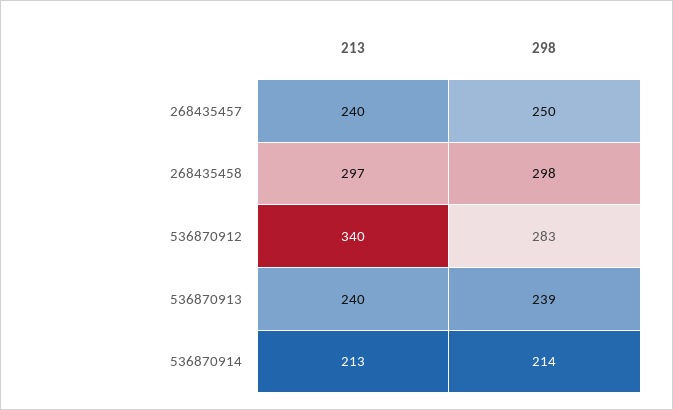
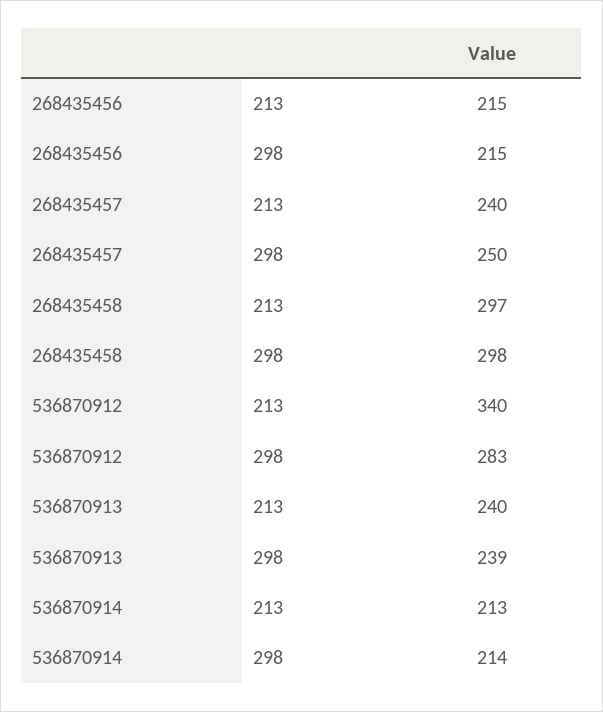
  {
    "213": {
      "268435457": 240,
      "268435458": 297,
      "536870912": 340,
      "536870913": 240,
-     "536870914": 213
+     "536870914": 213,
+     "268435456": 215
    },
    "298": {
      "268435457": 250,
      "268435458": 298,
      "536870912": 283,
      "536870913": 239,
-     "536870914": 214
+     "536870914": 214,
+     "268435456": 215
    }
  }

